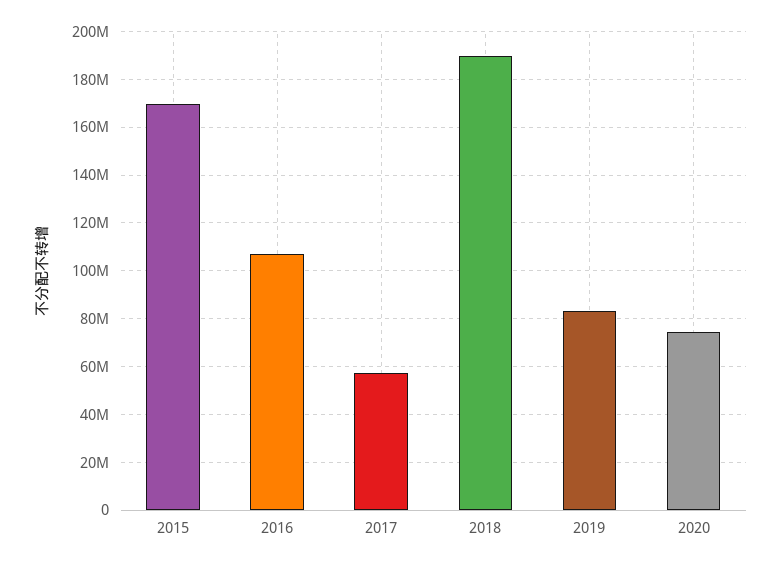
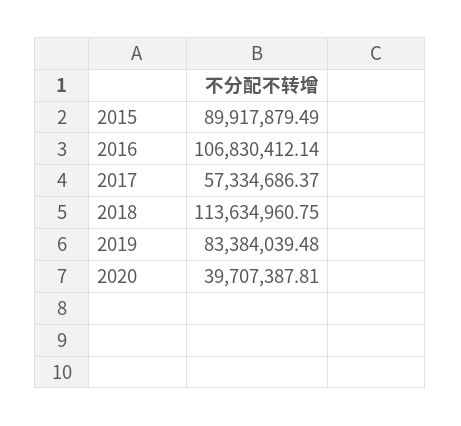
  {
-   "2015": 170000000,
+   "2015": 89917879.49,
    "2016": 106830412.14,
    "2017": 57334686.37,
-   "2018": 190000000,
+   "2018": 113634960.75,
    "2019": 83384039.48,
-   "2020": 75000000
+   "2020": 39707387.81
  }

